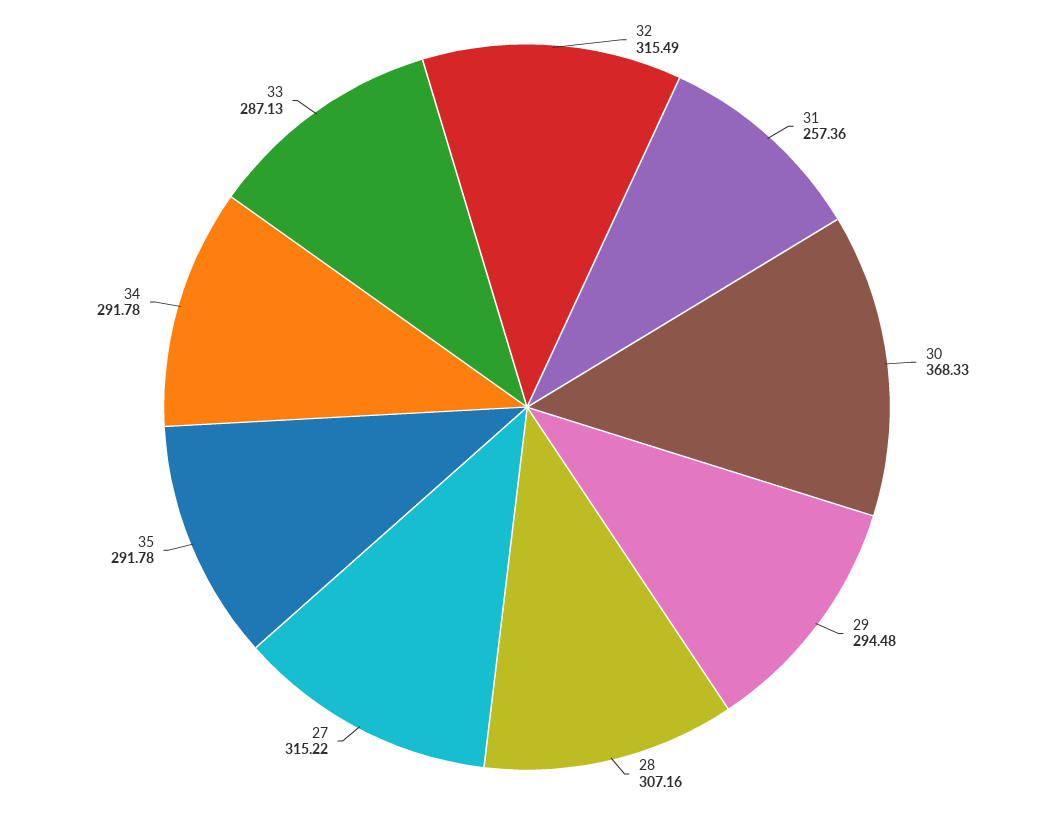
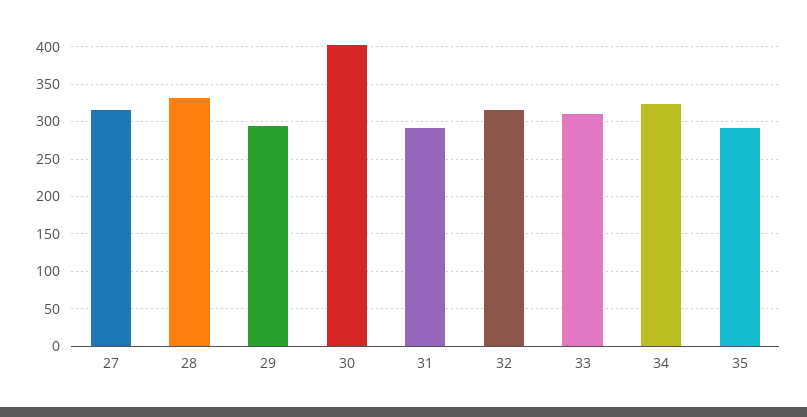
  {
    "32": 315.49,
-   "31": 257.36,
+   "31": 290,
-   "30": 368.33,
+   "30": 400,
    "29": 294.48,
-   "28": 307.16,
+   "28": 330,
    "27": 315.22,
    "35": 291.78,
-   "34": 291.78,
+   "34": 320,
-   "33": 287.13
+   "33": 310
  }

